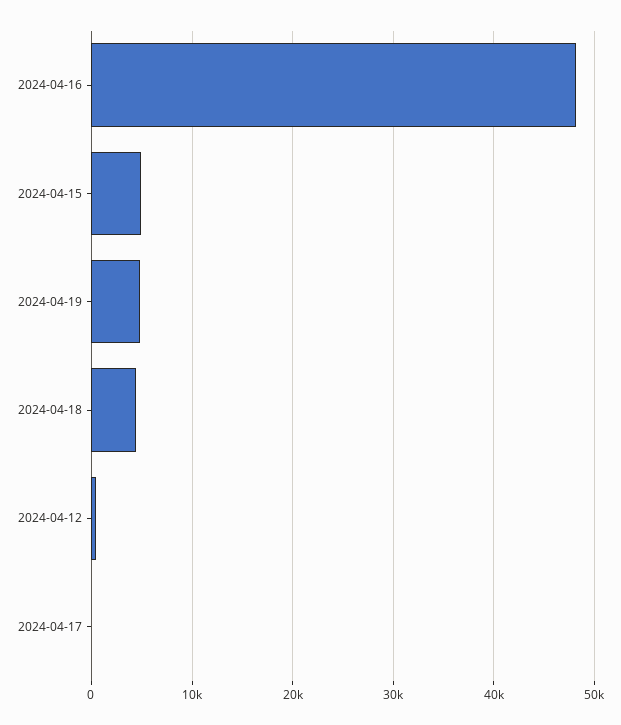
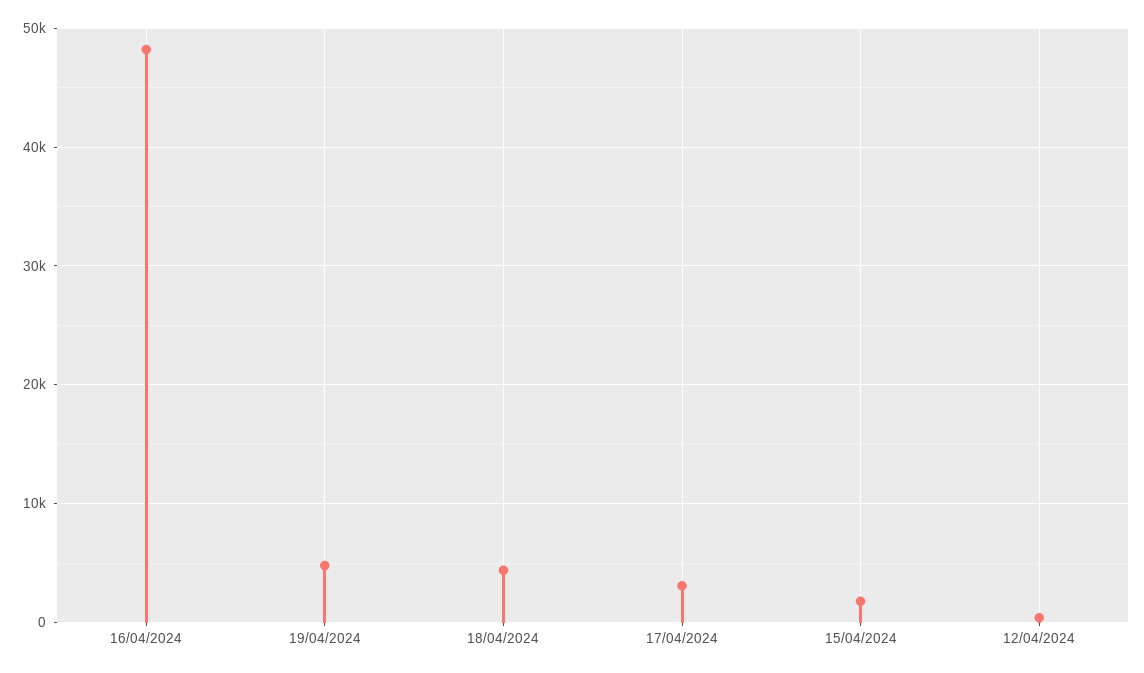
  {
    "2024-04-16": 48000,
-   "2024-04-15": 5000,
+   "2024-04-15": 2000,
    "2024-04-19": 5000,
    "2024-04-18": 4000,
    "2024-04-12": 0,
-   "2024-04-17": 0
+   "2024-04-17": 3000
  }

